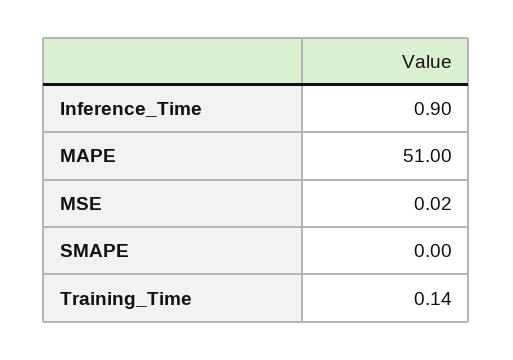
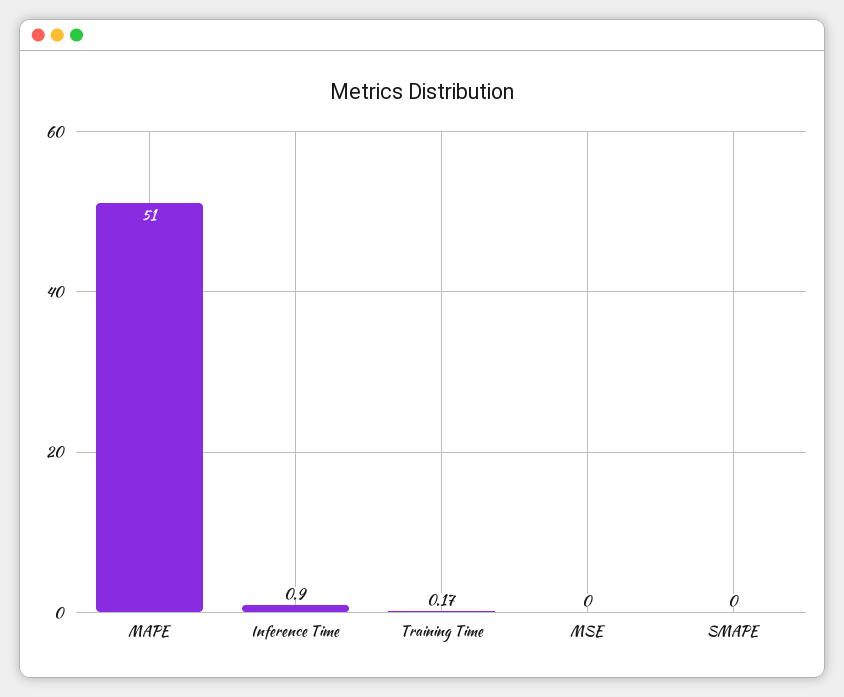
  {
    "Inference_Time": 0.9,
    "MAPE": 51,
-   "MSE": 0.02,
+   "MSE": 0,
    "SMAPE": 0,
-   "Training_Time": 0.14
+   "Training_Time": 0.17
  }

